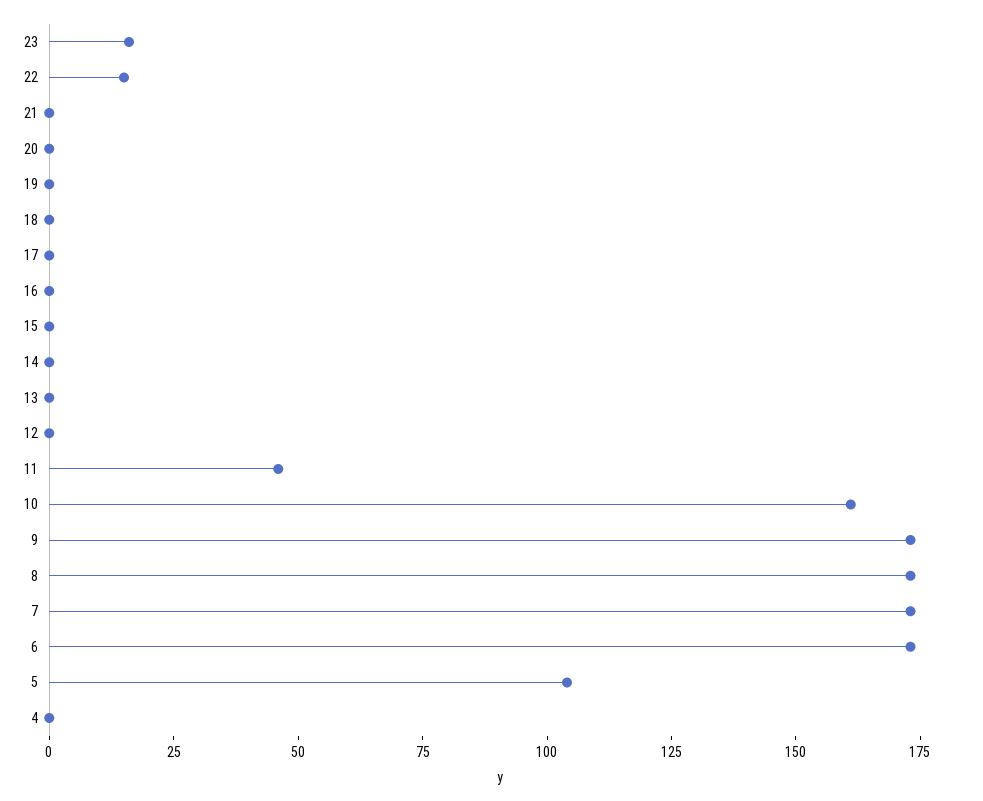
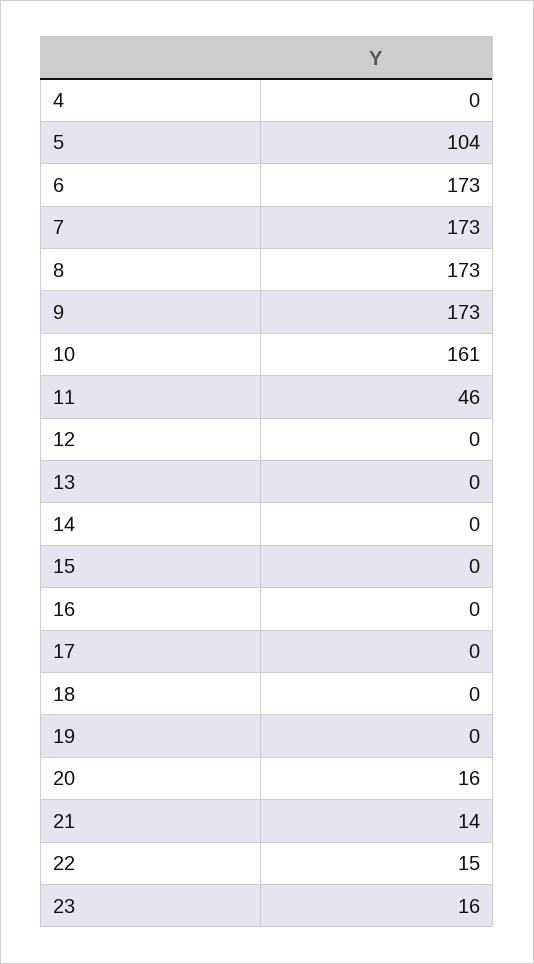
  {
    "23": 16,
    "22": 15,
-   "21": 0,
+   "21": 14,
-   "20": 0,
+   "20": 16,
    "19": 0,
    "18": 0,
    "17": 0,
    "16": 0,
    "15": 0,
    "14": 0,
    "13": 0,
    "12": 0,
    "11": 46,
    "10": 161,
    "9": 173,
    "8": 173,
    "7": 173,
    "6": 173,
    "5": 104,
    "4": 0
  }

